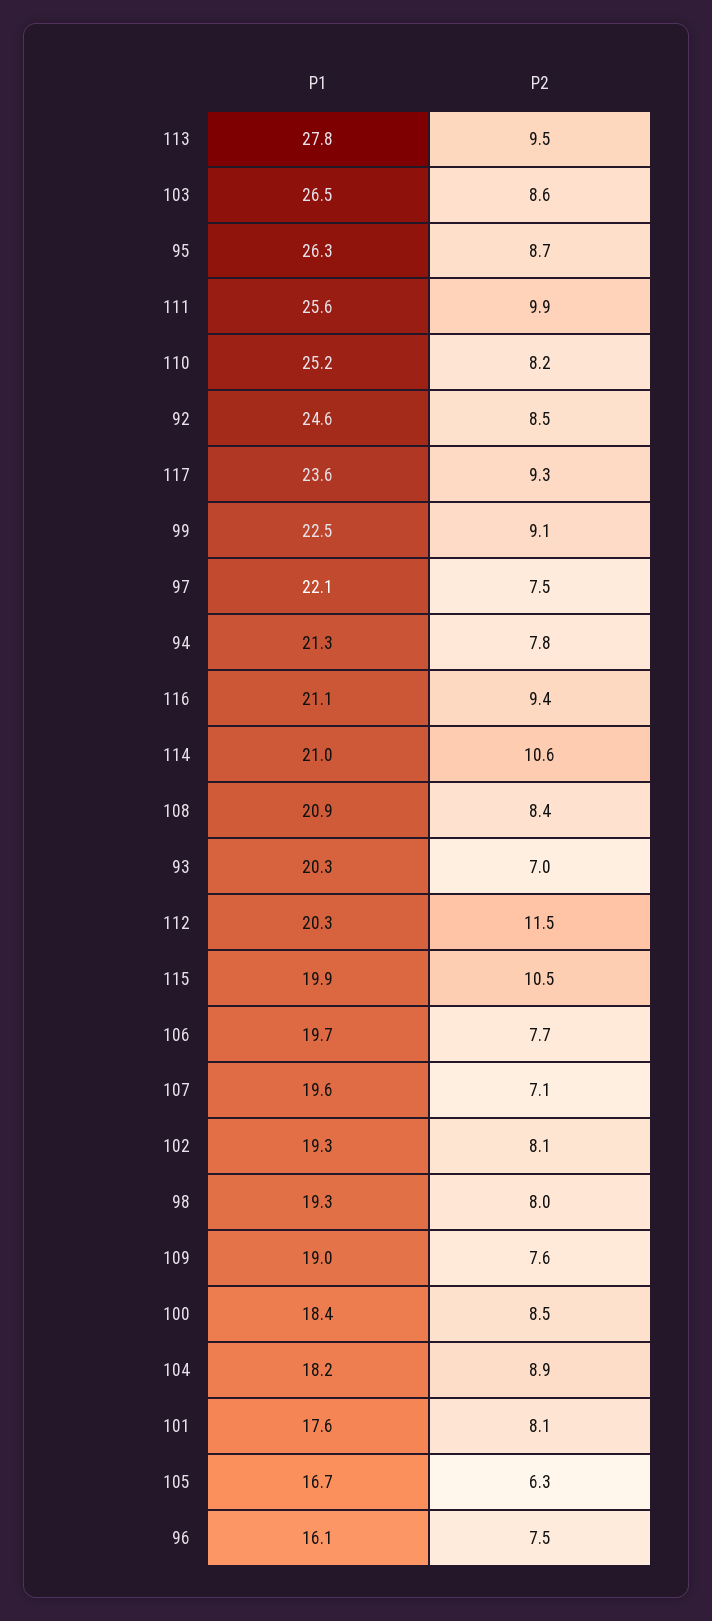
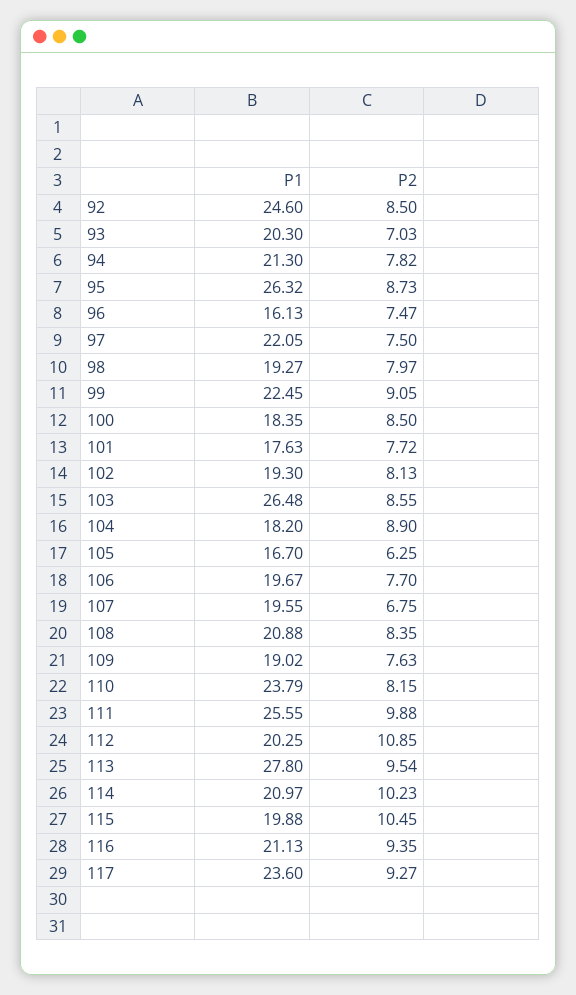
  {
    "P1": {
      "113": 27.8,
      "103": 26.48,
      "95": 26.32,
      "111": 25.55,
-     "110": 25.2,
+     "110": 23.79,
      "92": 24.6,
      "117": 23.6,
      "99": 22.45,
      "97": 22.05,
      "94": 21.3,
      "116": 21.13,
      "114": 20.97,
      "108": 20.88,
      "93": 20.3,
      "112": 20.25,
      "115": 19.88,
      "106": 19.67,
      "107": 19.55,
      "102": 19.3,
      "98": 19.27,
      "109": 19.02,
      "100": 18.35,
      "104": 18.2,
      "101": 17.63,
      "105": 16.7,
      "96": 16.13
    },
    "P2": {
      "113": 9.54,
      "103": 8.55,
      "95": 8.73,
      "111": 9.88,
      "110": 8.15,
      "92": 8.5,
      "117": 9.27,
      "99": 9.05,
      "97": 7.5,
      "94": 7.82,
      "116": 9.35,
-     "114": 10.6,
+     "114": 10.23,
      "108": 8.35,
      "93": 7.03,
-     "112": 11.5,
+     "112": 10.85,
      "115": 10.45,
      "106": 7.7,
-     "107": 7.1,
+     "107": 6.75,
      "102": 8.13,
      "98": 7.97,
      "109": 7.63,
      "100": 8.5,
      "104": 8.9,
-     "101": 8.1,
+     "101": 7.72,
      "105": 6.25,
      "96": 7.47
    }
  }

